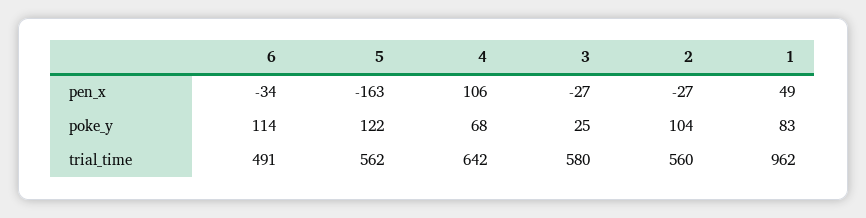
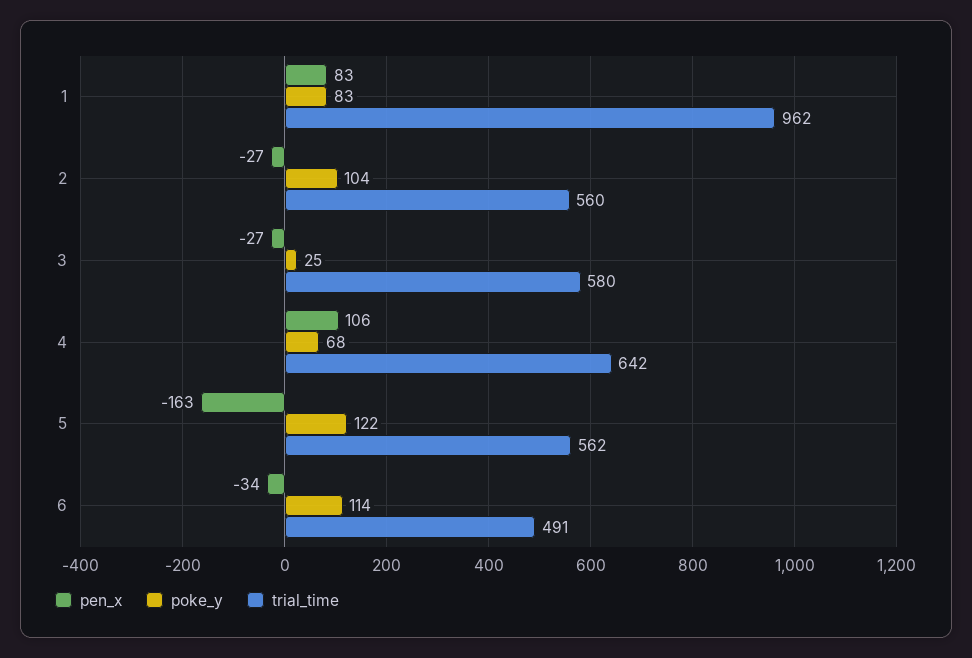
  {
    "pen_x": {
      "6": -34,
      "5": -163,
      "4": 106,
      "3": -27,
      "2": -27,
-     "1": 49
+     "1": 83
    },
    "poke_y": {
      "6": 114,
      "5": 122,
      "4": 68,
      "3": 25,
      "2": 104,
      "1": 83
    },
    "trial_time": {
      "6": 491,
      "5": 562,
      "4": 642,
      "3": 580,
      "2": 560,
      "1": 962
    }
  }

